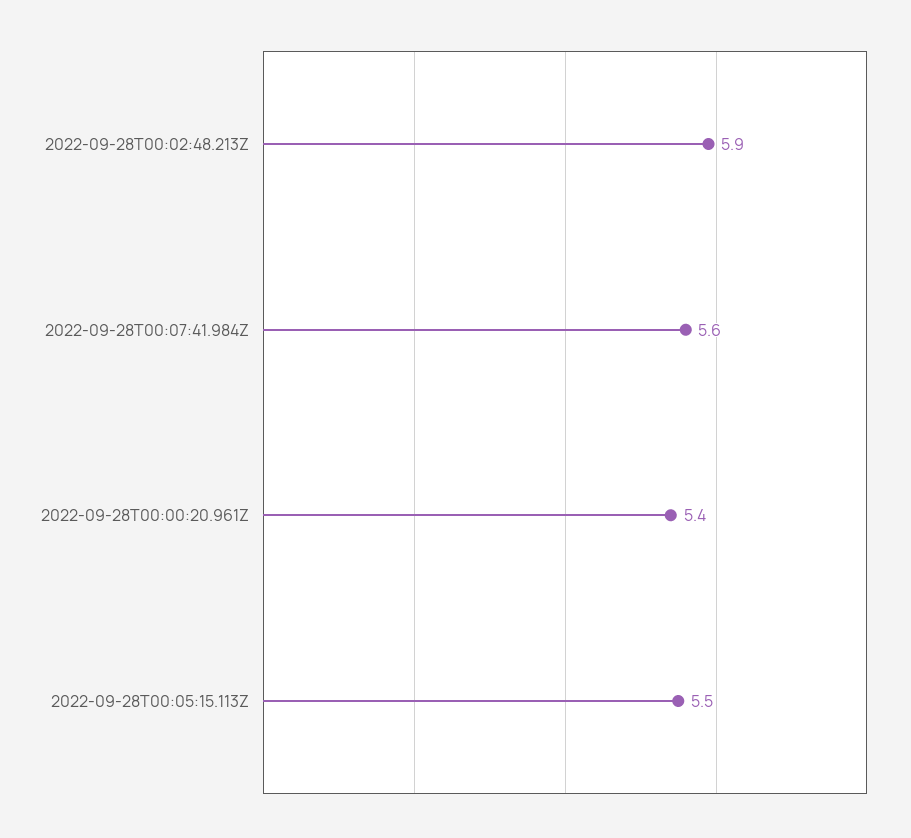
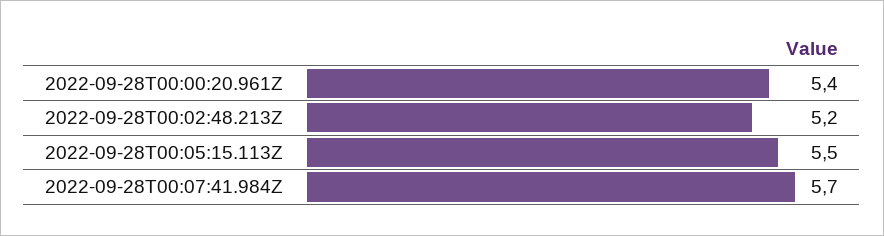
  {
-   "2022-09-28T00:02:48.213Z": 5.9,
+   "2022-09-28T00:02:48.213Z": 5.2,
-   "2022-09-28T00:07:41.984Z": 5.6,
+   "2022-09-28T00:07:41.984Z": 5.7,
    "2022-09-28T00:00:20.961Z": 5.4,
    "2022-09-28T00:05:15.113Z": 5.5
  }

